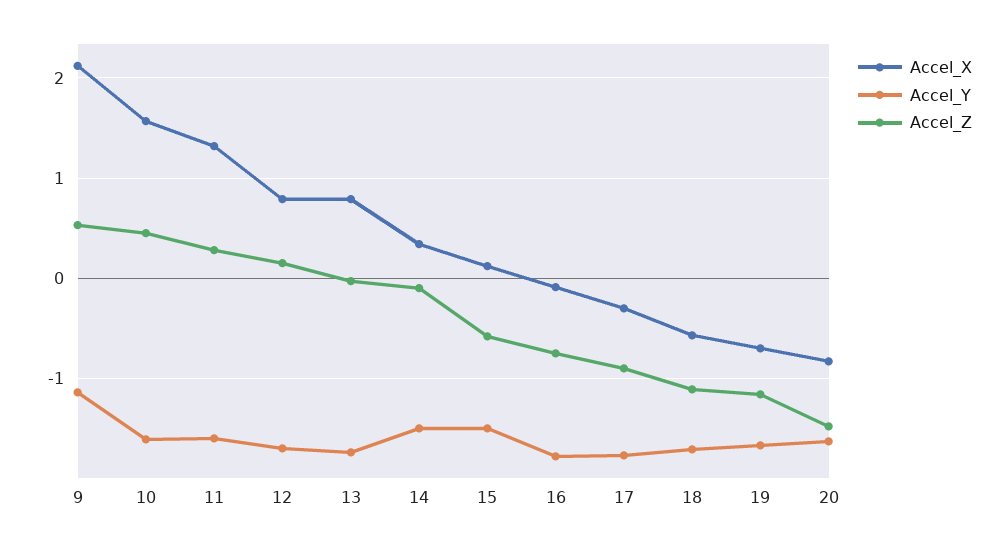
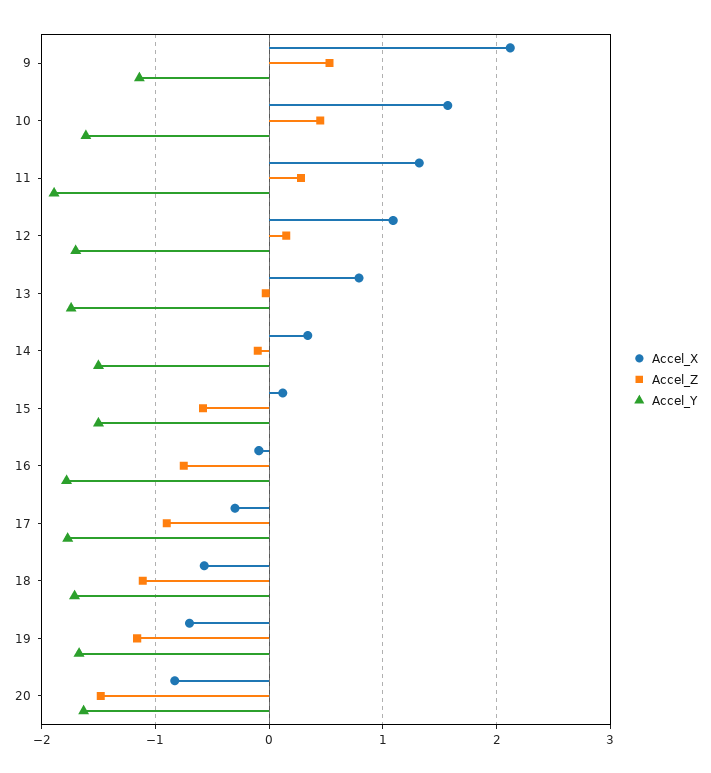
  {
    "Accel_X": {
      "9": 2.1,
      "10": 1.6,
      "11": 1.3,
-     "12": 0.8,
+     "12": 1.1,
      "13": 0.8,
      "14": 0.3,
      "15": 0.1,
      "16": -0.1,
      "17": -0.3,
      "18": -0.6,
      "19": -0.7,
      "20": -0.8
    },
    "Accel_Y": {
      "9": -1.1,
      "10": -1.6,
-     "11": -1.6,
+     "11": -1.9,
      "12": -1.7,
      "13": -1.7,
      "14": -1.5,
      "15": -1.5,
      "16": -1.8,
      "17": -1.8,
      "18": -1.7,
      "19": -1.7,
      "20": -1.6
    },
    "Accel_Z": {
      "9": 0.5,
      "10": 0.5,
      "11": 0.3,
      "12": 0.2,
      "13": 0,
      "14": -0.1,
      "15": -0.6,
      "16": -0.8,
      "17": -0.9,
      "18": -1.1,
      "19": -1.2,
      "20": -1.5
    }
  }

